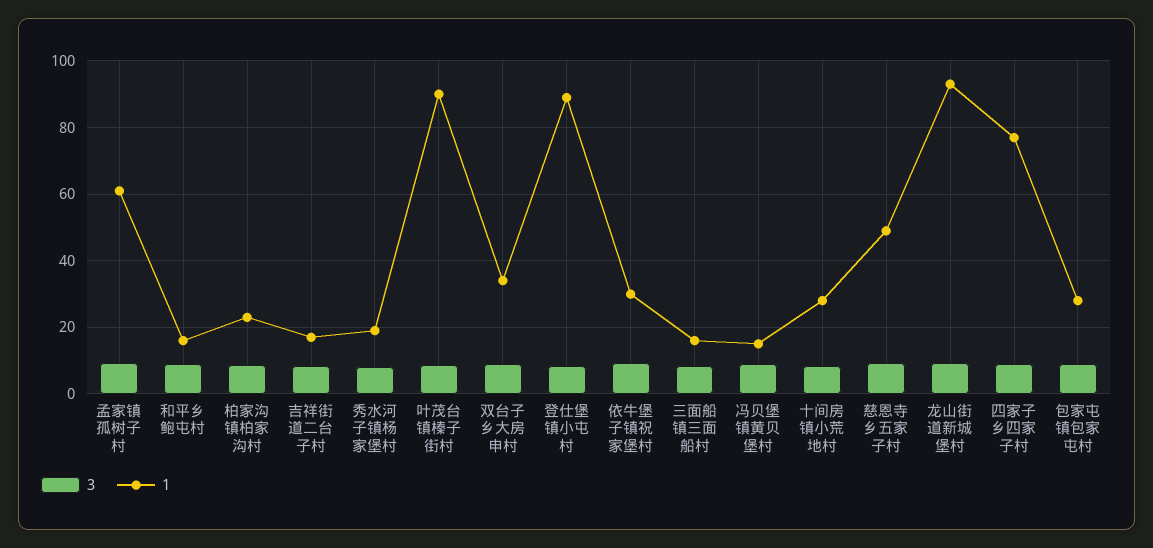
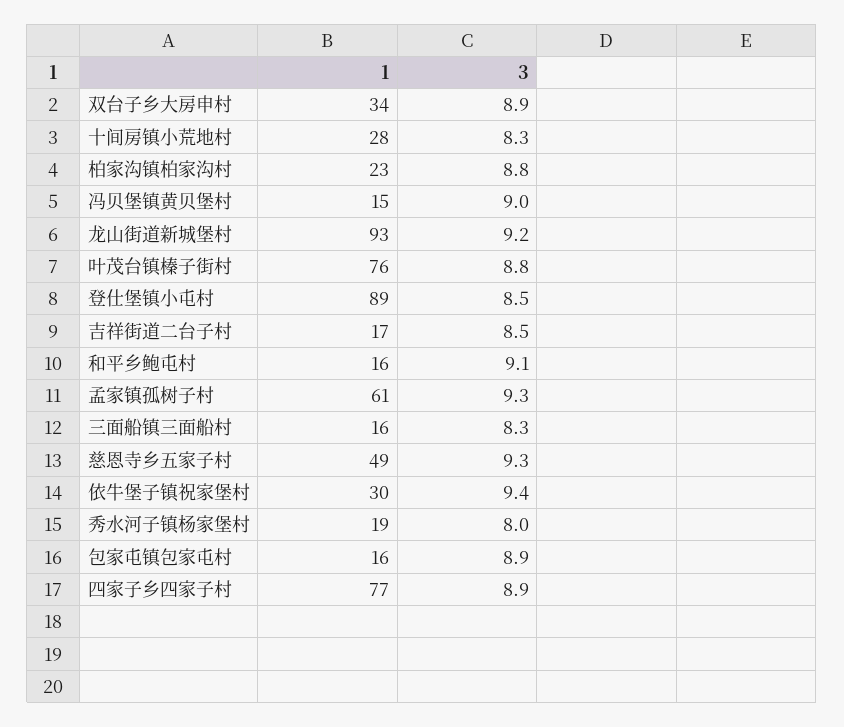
  {
    "3": {
      "孟家镇孤树子村": 9.3,
      "和平乡鲍屯村": 9.1,
      "柏家沟镇柏家沟村": 8.8,
      "吉祥街道二台子村": 8.5,
      "秀水河子镇杨家堡村": 8,
      "叶茂台镇榛子街村": 8.8,
      "双台子乡大房申村": 8.9,
      "登仕堡镇小屯村": 8.5,
      "依牛堡子镇祝家堡村": 9.4,
      "三面船镇三面船村": 8.3,
      "冯贝堡镇黄贝堡村": 9,
      "十间房镇小荒地村": 8.3,
      "慈恩寺乡五家子村": 9.3,
      "龙山街道新城堡村": 9.2,
      "四家子乡四家子村": 8.9,
      "包家屯镇包家屯村": 8.9
    },
    "1": {
      "孟家镇孤树子村": 61,
      "和平乡鲍屯村": 16,
      "柏家沟镇柏家沟村": 23,
      "吉祥街道二台子村": 17,
      "秀水河子镇杨家堡村": 19,
-     "叶茂台镇榛子街村": 90,
+     "叶茂台镇榛子街村": 76,
      "双台子乡大房申村": 34,
      "登仕堡镇小屯村": 89,
      "依牛堡子镇祝家堡村": 30,
      "三面船镇三面船村": 16,
      "冯贝堡镇黄贝堡村": 15,
      "十间房镇小荒地村": 28,
      "慈恩寺乡五家子村": 49,
      "龙山街道新城堡村": 93,
      "四家子乡四家子村": 77,
-     "包家屯镇包家屯村": 28
+     "包家屯镇包家屯村": 16
    }
  }

